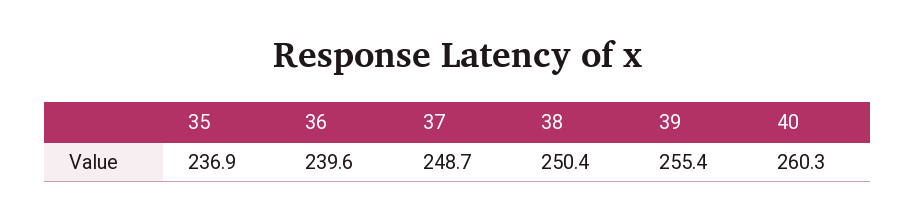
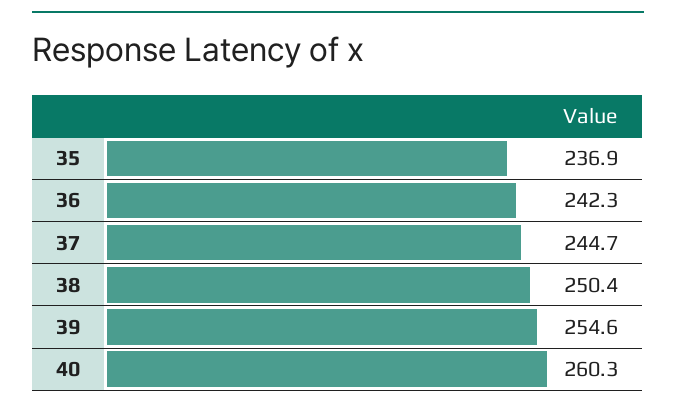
  {
    "35": 236.9,
-   "36": 239.6,
+   "36": 242.3,
-   "37": 248.7,
+   "37": 244.7,
    "38": 250.4,
-   "39": 255.4,
+   "39": 254.6,
    "40": 260.3
  }

